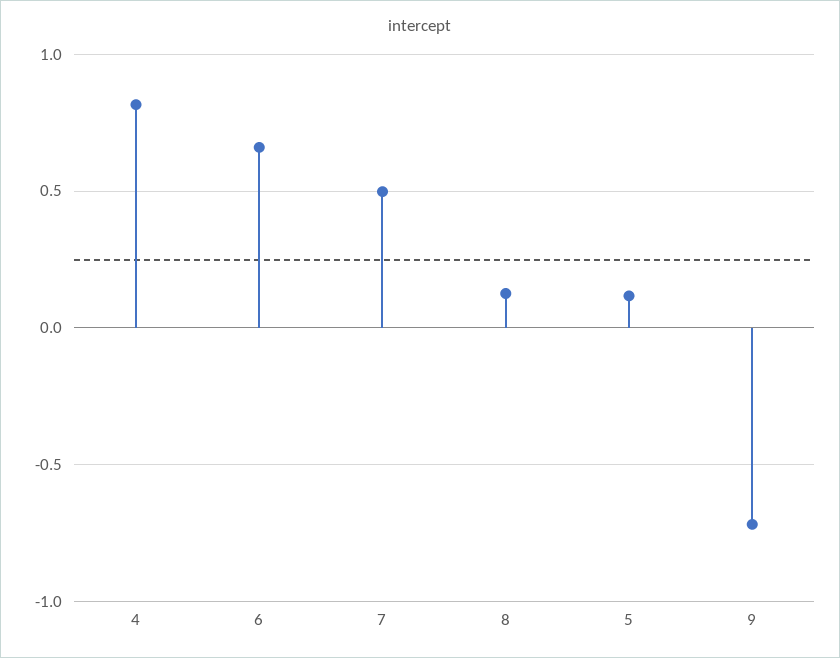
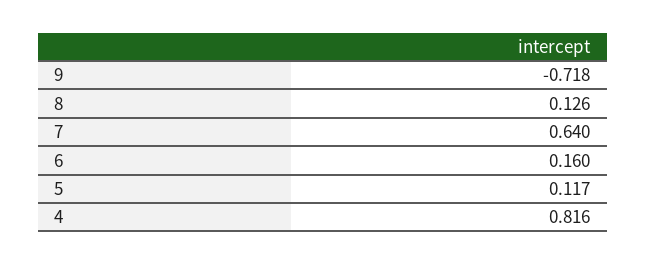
  {
    "4": 0.816,
-   "6": 0.65,
+   "6": 0.16,
-   "7": 0.5,
+   "7": 0.64,
    "8": 0.126,
    "5": 0.117,
    "9": -0.718
  }

